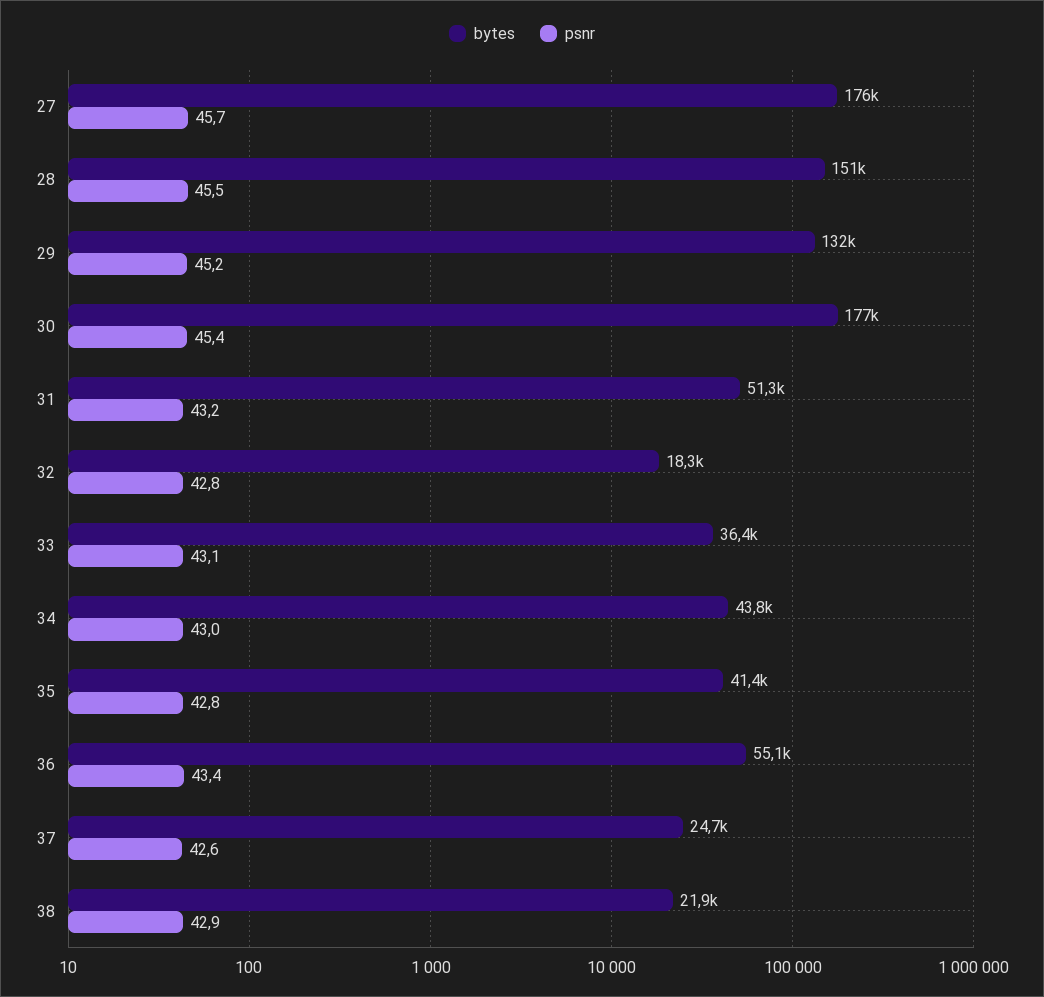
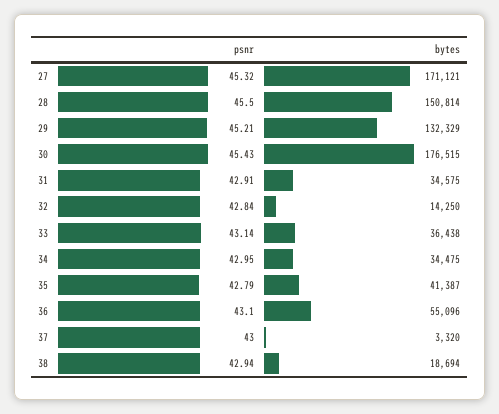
  {
    "bytes": {
-     "27": 176000,
+     "27": 171121,
      "28": 150814,
      "29": 132329,
      "30": 176515,
-     "31": 51300,
+     "31": 34575,
-     "32": 18300,
+     "32": 14250,
      "33": 36438,
-     "34": 43800,
+     "34": 34475,
      "35": 41387,
      "36": 55096,
-     "37": 24700,
+     "37": 3320,
-     "38": 21900
+     "38": 18694
    },
    "psnr": {
-     "27": 45.7,
+     "27": 45.32,
      "28": 45.5,
      "29": 45.21,
      "30": 45.43,
-     "31": 43.2,
+     "31": 42.91,
      "32": 42.84,
      "33": 43.14,
      "34": 42.95,
      "35": 42.79,
-     "36": 43.4,
+     "36": 43.1,
-     "37": 42.6,
+     "37": 43,
      "38": 42.94
    }
  }

